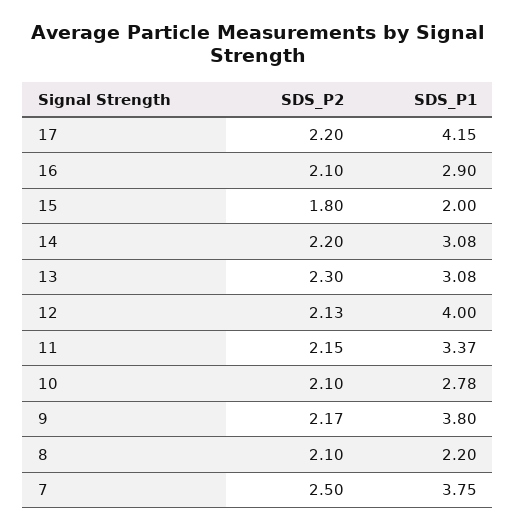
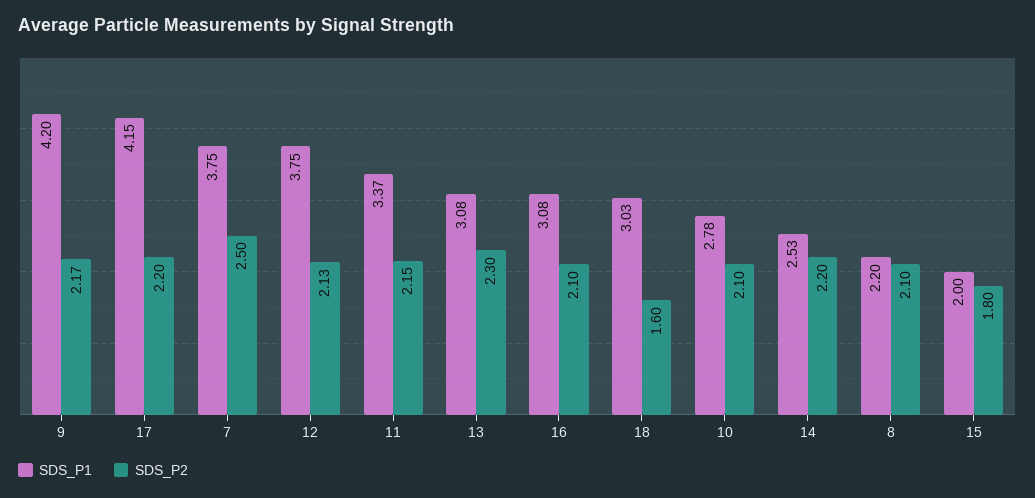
  {
    "SDS_P2": {
      "17": 2.2,
      "16": 2.1,
      "15": 1.8,
      "14": 2.2,
      "13": 2.3,
      "12": 2.13,
      "11": 2.15,
      "10": 2.1,
      "9": 2.17,
      "8": 2.1,
-     "7": 2.5
+     "7": 2.5,
+     "18": 1.6
    },
    "SDS_P1": {
      "17": 4.15,
-     "16": 2.9,
+     "16": 3.08,
      "15": 2,
-     "14": 3.08,
+     "14": 2.53,
      "13": 3.08,
-     "12": 4,
+     "12": 3.75,
      "11": 3.37,
      "10": 2.78,
-     "9": 3.8,
+     "9": 4.2,
      "8": 2.2,
-     "7": 3.75
+     "7": 3.75,
+     "18": 3.03
    }
  }

